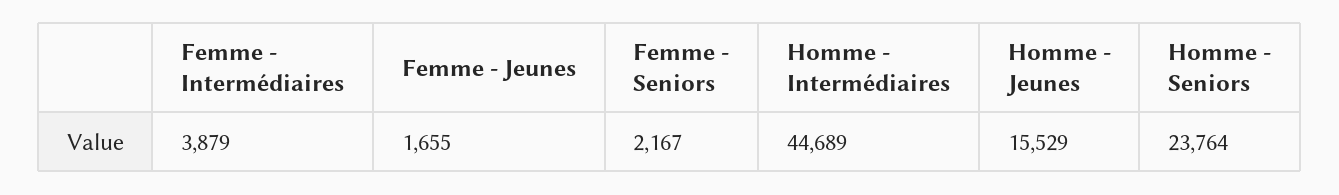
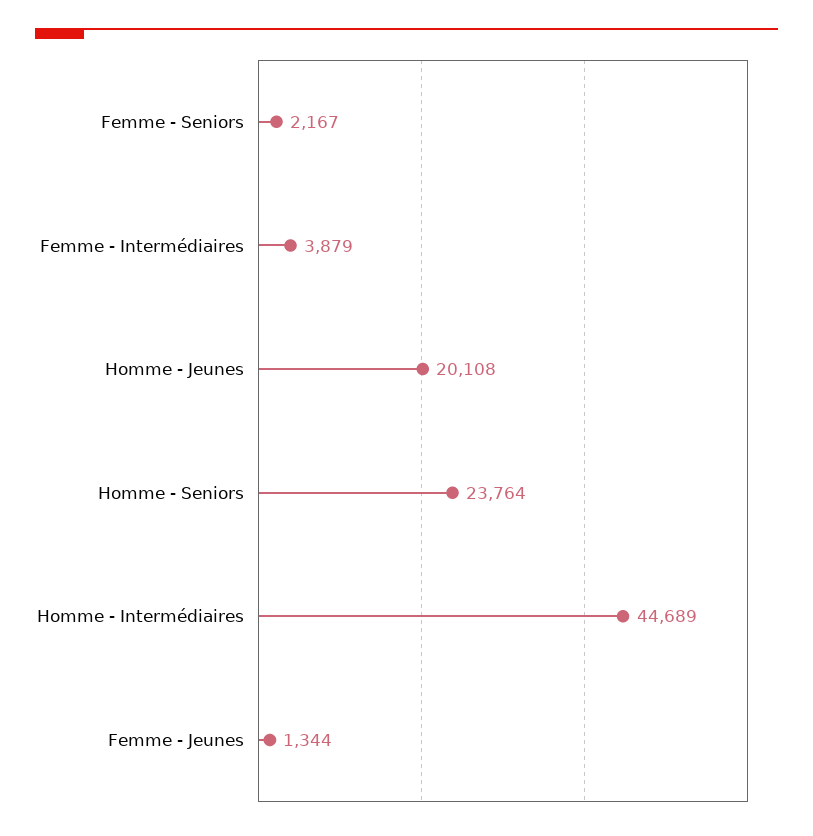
  {
    "Femme - Intermédiaires": 3879,
-   "Femme - Jeunes": 1655,
+   "Femme - Jeunes": 1344,
    "Femme - Seniors": 2167,
    "Homme - Intermédiaires": 44689,
-   "Homme - Jeunes": 15529,
+   "Homme - Jeunes": 20108,
    "Homme - Seniors": 23764
  }

